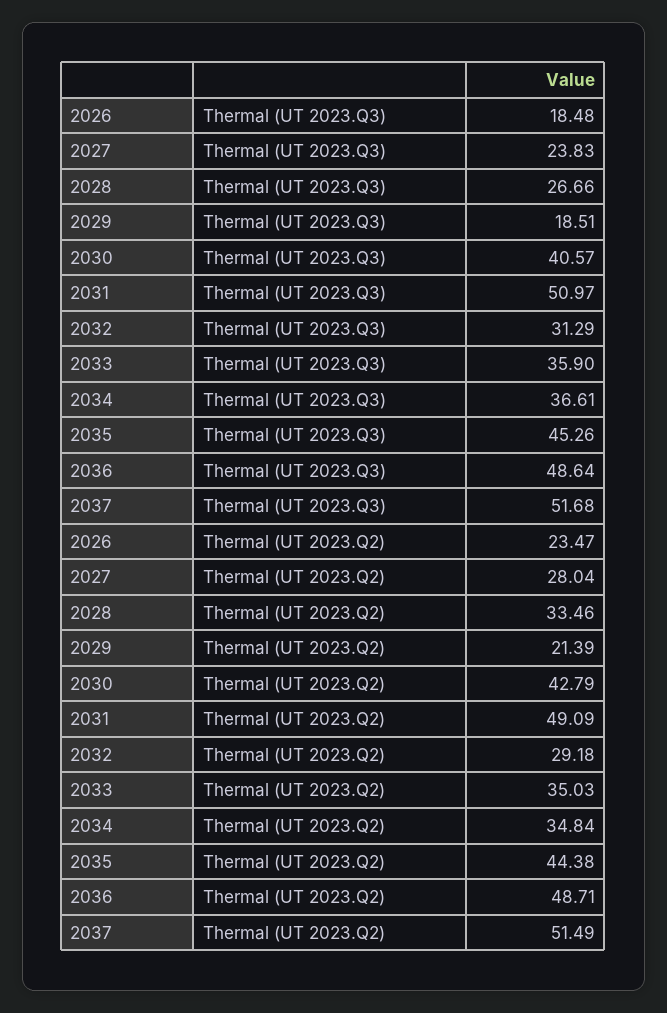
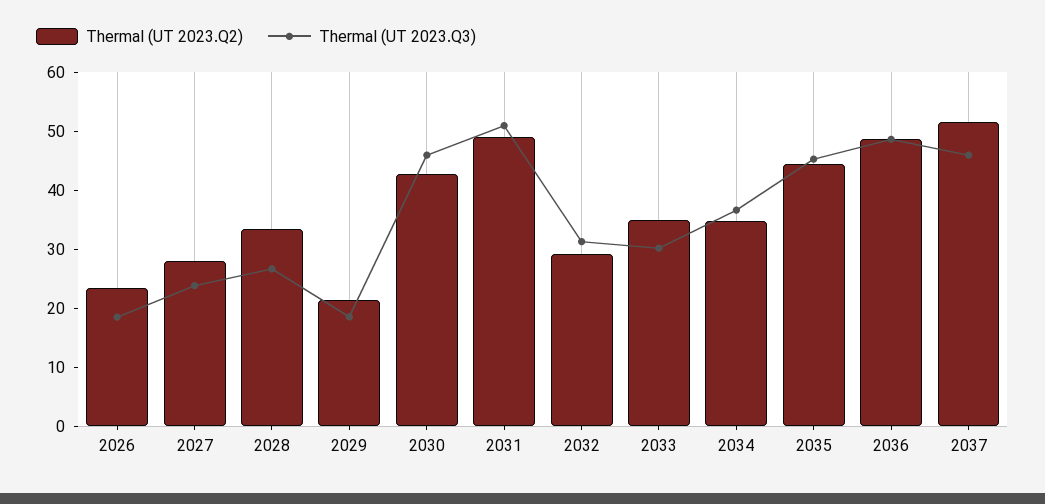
  {
    "Thermal (UT 2023.Q3)": {
      "2026": 18.48,
      "2027": 23.83,
      "2028": 26.66,
      "2029": 18.51,
-     "2030": 40.57,
+     "2030": 46,
      "2031": 50.97,
      "2032": 31.29,
-     "2033": 35.9,
+     "2033": 30,
      "2034": 36.61,
      "2035": 45.26,
      "2036": 48.64,
-     "2037": 51.68
+     "2037": 46
    },
    "Thermal (UT 2023.Q2)": {
      "2026": 23.47,
      "2027": 28.04,
      "2028": 33.46,
      "2029": 21.39,
      "2030": 42.79,
      "2031": 49.09,
      "2032": 29.18,
      "2033": 35.03,
      "2034": 34.84,
      "2035": 44.38,
      "2036": 48.71,
      "2037": 51.49
    }
  }

